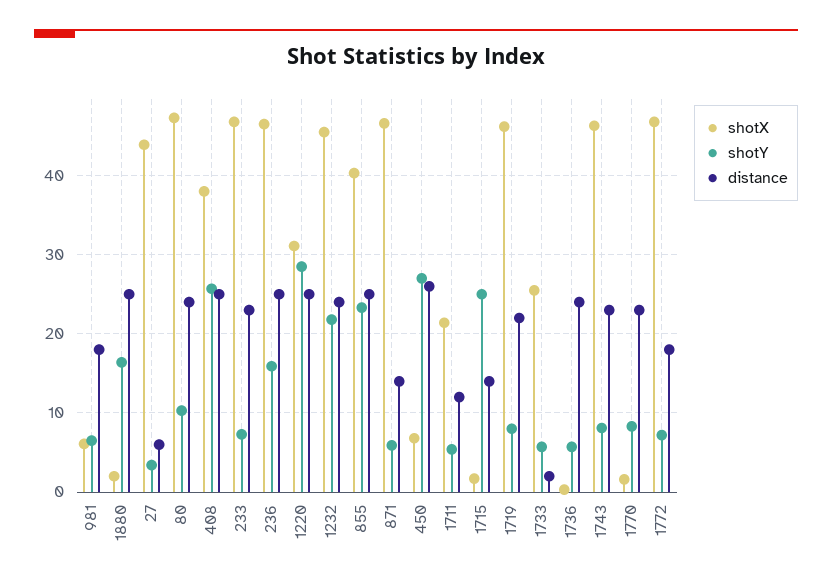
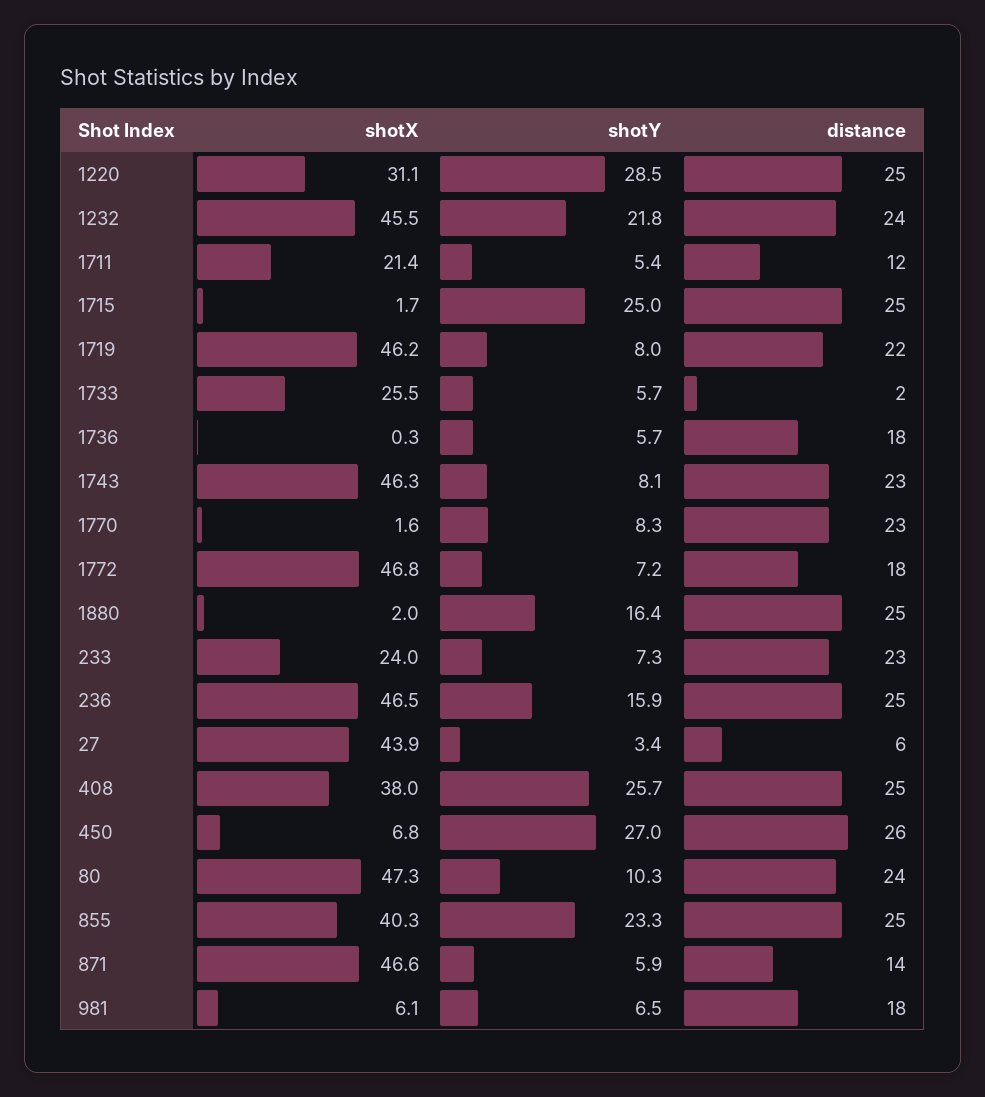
  {
    "shotX": {
      "981": 6.1,
      "1880": 2,
      "27": 43.9,
      "80": 47.3,
      "408": 38,
-     "233": 47,
+     "233": 24,
      "236": 46.5,
      "1220": 31.1,
      "1232": 45.5,
      "855": 40.3,
      "871": 46.6,
      "450": 6.8,
      "1711": 21.4,
      "1715": 1.7,
      "1719": 46.2,
      "1733": 25.5,
      "1736": 0.3,
      "1743": 46.3,
      "1770": 1.6,
      "1772": 46.8
    },
    "shotY": {
      "981": 6.5,
      "1880": 16.4,
      "27": 3.4,
      "80": 10.3,
      "408": 25.7,
      "233": 7.3,
      "236": 15.9,
      "1220": 28.5,
      "1232": 21.8,
      "855": 23.3,
      "871": 5.9,
      "450": 27,
      "1711": 5.4,
      "1715": 25,
      "1719": 8,
      "1733": 5.7,
      "1736": 5.7,
      "1743": 8.1,
      "1770": 8.3,
      "1772": 7.2
    },
    "distance": {
      "981": 18,
      "1880": 25,
      "27": 6,
      "80": 24,
      "408": 25,
      "233": 23,
      "236": 25,
      "1220": 25,
      "1232": 24,
      "855": 25,
      "871": 14,
      "450": 26,
      "1711": 12,
-     "1715": 14,
+     "1715": 25,
      "1719": 22,
      "1733": 2,
-     "1736": 24,
+     "1736": 18,
      "1743": 23,
      "1770": 23,
      "1772": 18
    }
  }

